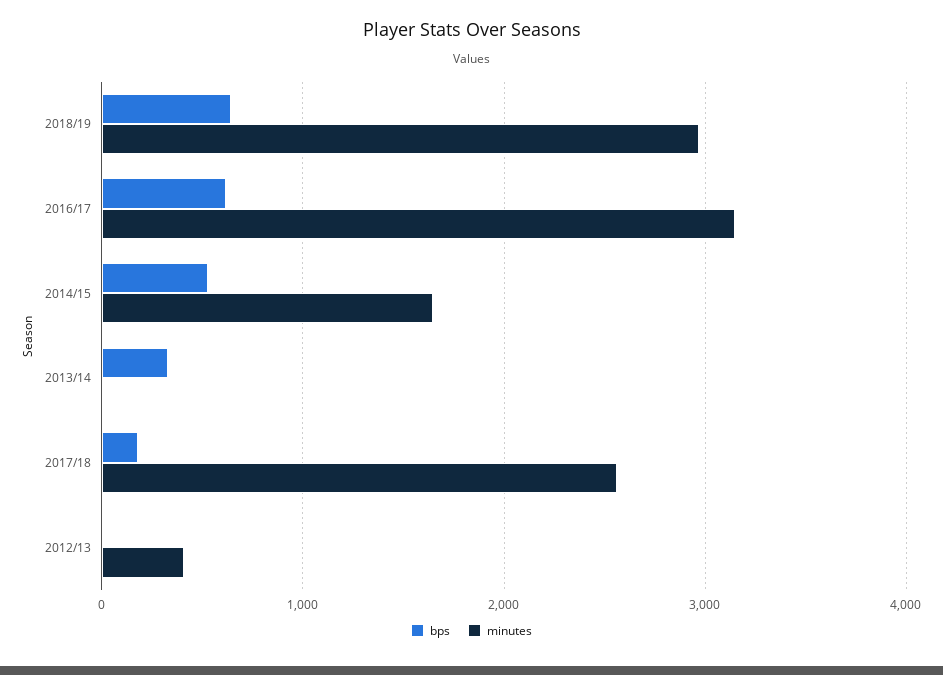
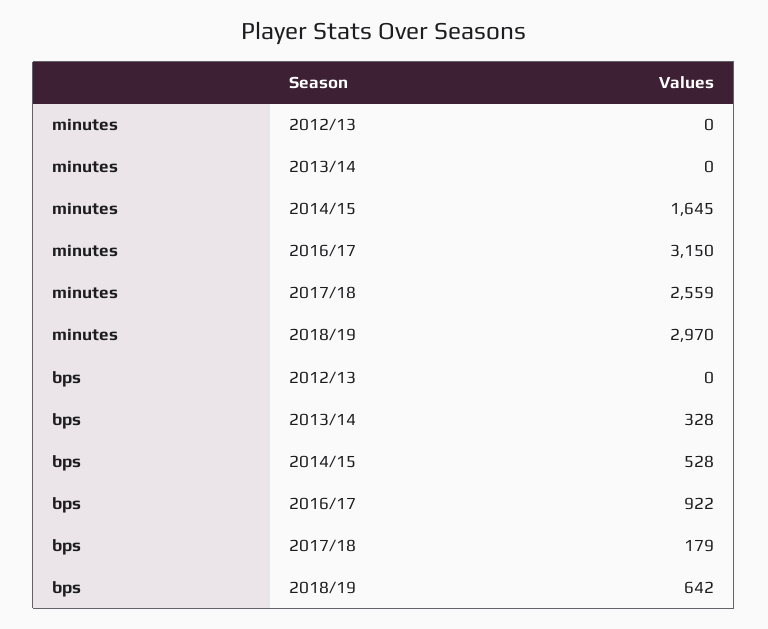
  {
    "bps": {
      "2018/19": 642,
-     "2016/17": 600,
+     "2016/17": 922,
      "2014/15": 528,
      "2013/14": 328,
      "2017/18": 179,
      "2012/13": 0
    },
    "minutes": {
      "2018/19": 2970,
      "2016/17": 3150,
      "2014/15": 1645,
      "2013/14": 0,
      "2017/18": 2559,
-     "2012/13": 400
+     "2012/13": 0
    }
  }

